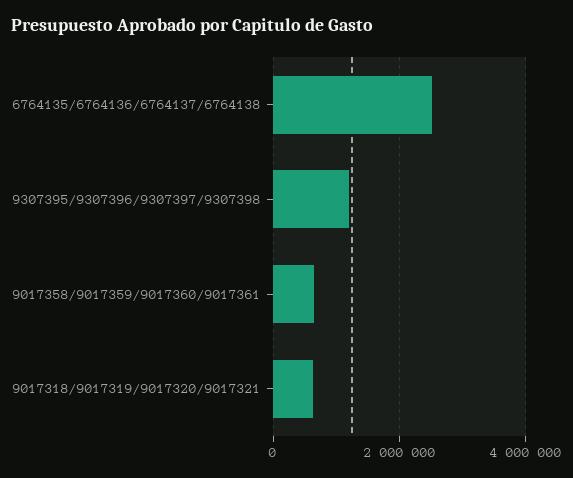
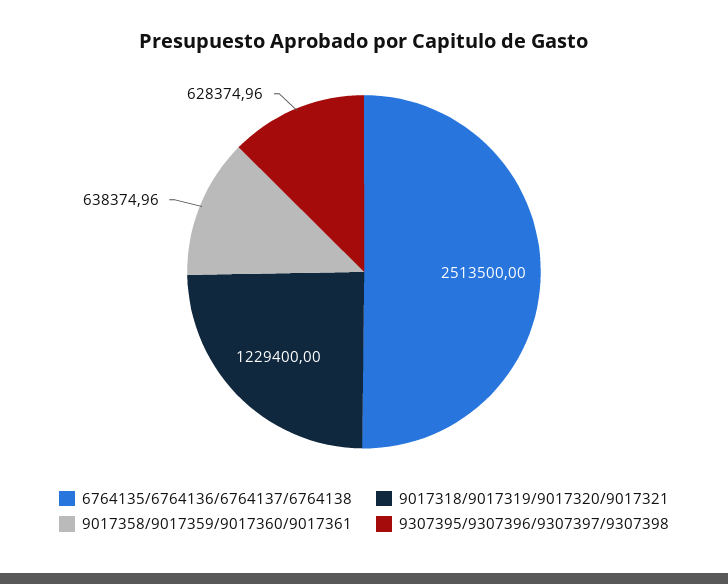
  {
    "6764135/6764136/6764137/6764138": 2513500,
-   "9307395/9307396/9307397/9307398": 1200000,
+   "9307395/9307396/9307397/9307398": 628374.96,
    "9017358/9017359/9017360/9017361": 638374.96,
-   "9017318/9017319/9017320/9017321": 600000
+   "9017318/9017319/9017320/9017321": 1229400
  }

